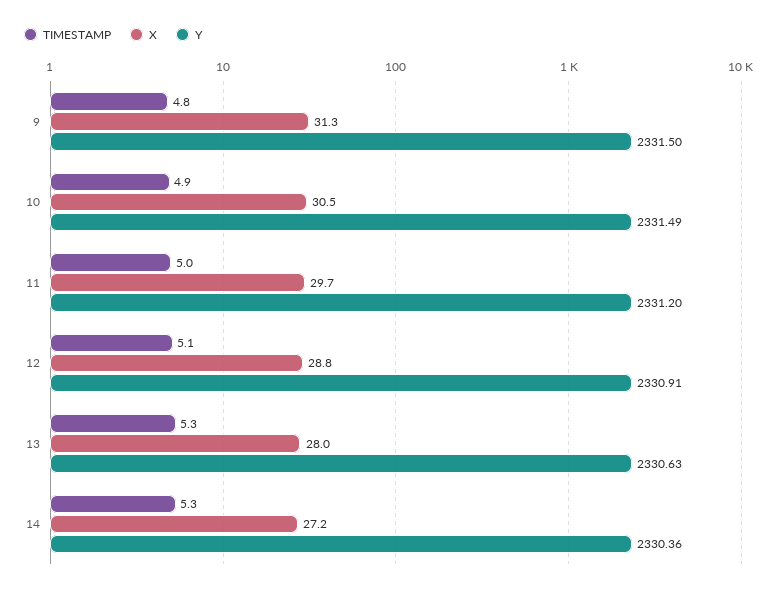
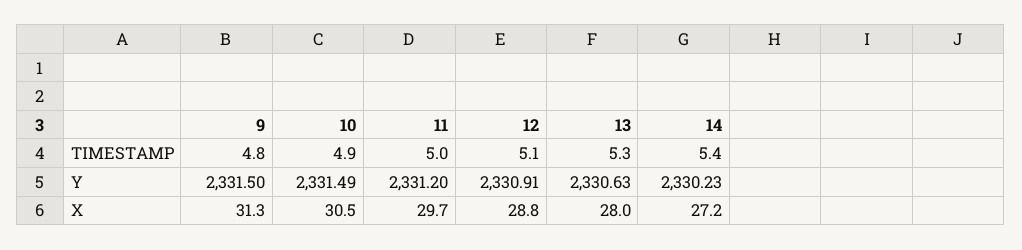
  {
    "TIMESTAMP": {
      "9": 4.8,
      "10": 4.9,
      "11": 5,
      "12": 5.1,
      "13": 5.3,
-     "14": 5.3
+     "14": 5.4
    },
    "X": {
      "9": 31.3,
      "10": 30.5,
      "11": 29.7,
      "12": 28.8,
      "13": 28,
      "14": 27.2
    },
    "Y": {
      "9": 2331.5,
      "10": 2331.49,
      "11": 2331.2,
      "12": 2330.91,
      "13": 2330.63,
-     "14": 2330.36
+     "14": 2330.23
    }
  }

